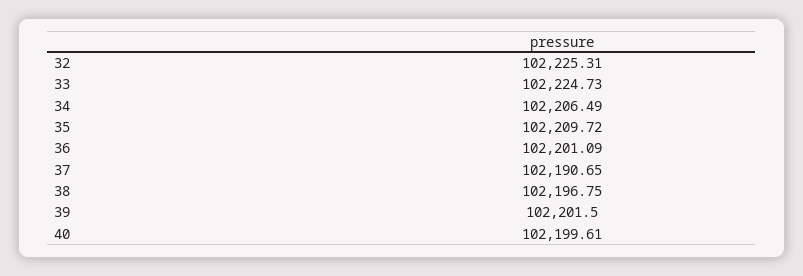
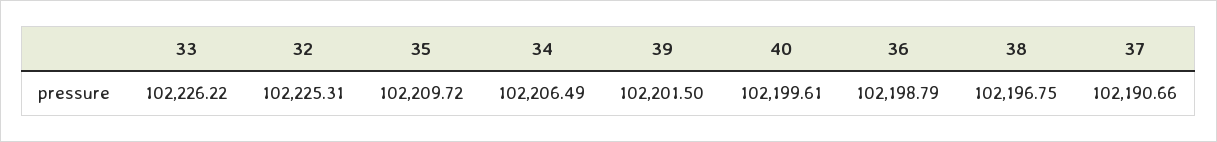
  {
    "32": 102225.31,
-   "33": 102224.73,
+   "33": 102226.22,
    "34": 102206.49,
    "35": 102209.72,
-   "36": 102201.09,
+   "36": 102198.79,
-   "37": 102190.65,
+   "37": 102190.66,
    "38": 102196.75,
    "39": 102201.5,
    "40": 102199.61
  }

